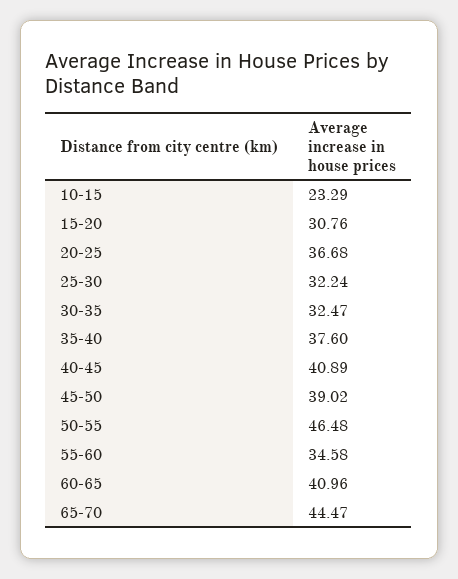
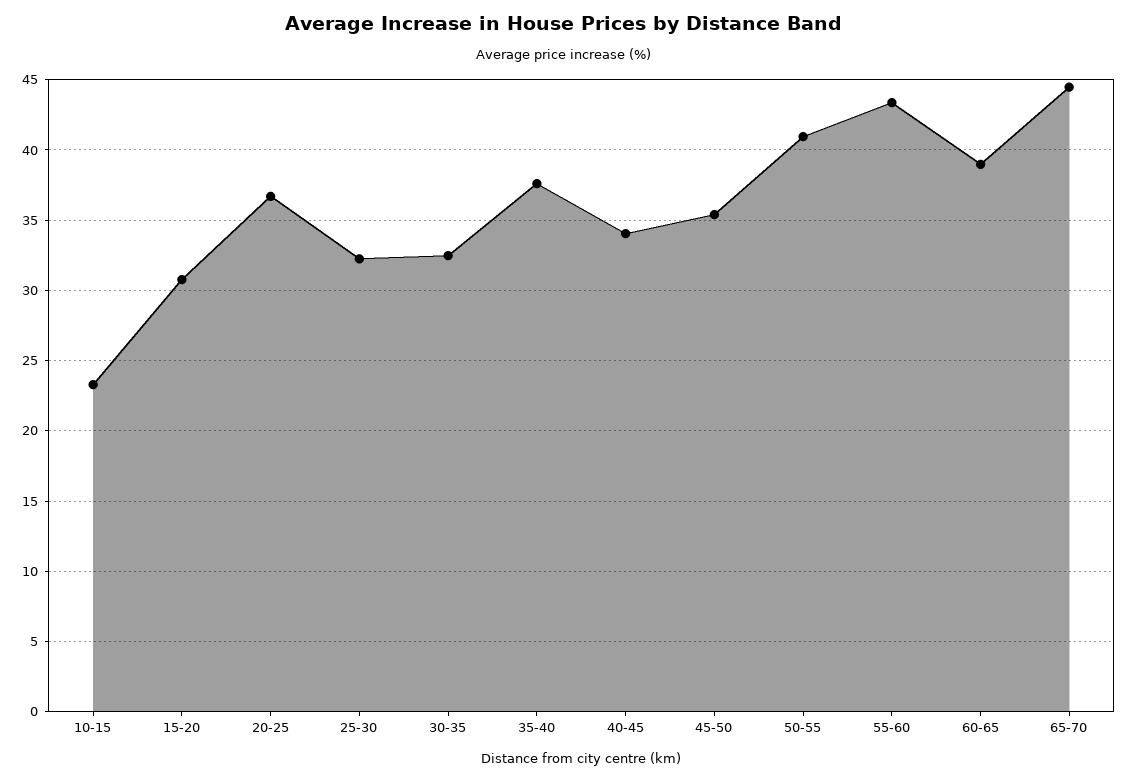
  {
    "10-15": 23.29,
    "15-20": 30.76,
    "20-25": 36.68,
    "25-30": 32.24,
    "30-35": 32.47,
    "35-40": 37.6,
-   "40-45": 40.89,
+   "40-45": 34,
-   "45-50": 39.02,
+   "45-50": 35.5,
-   "50-55": 46.48,
+   "50-55": 41,
-   "55-60": 34.58,
+   "55-60": 43.5,
-   "60-65": 40.96,
+   "60-65": 39,
    "65-70": 44.47
  }

